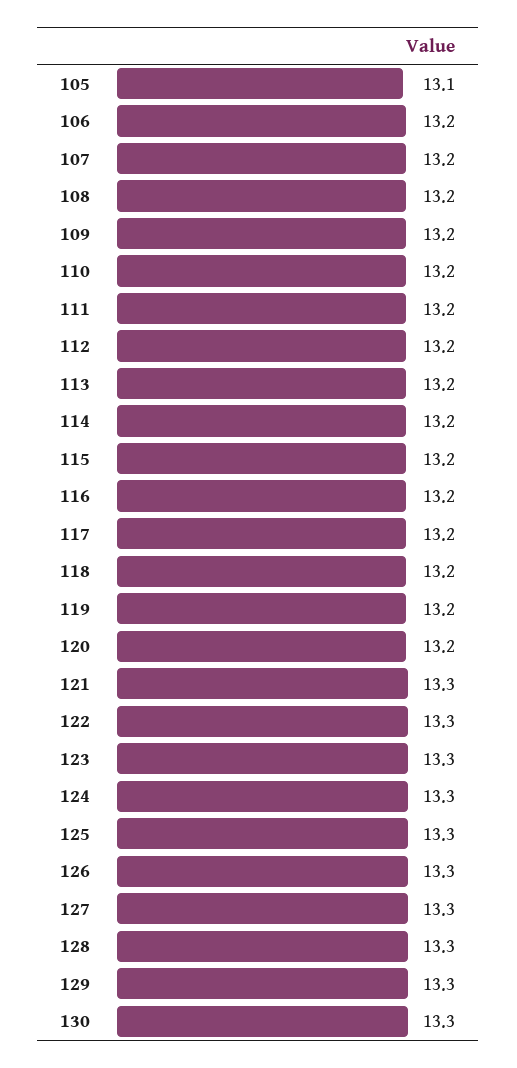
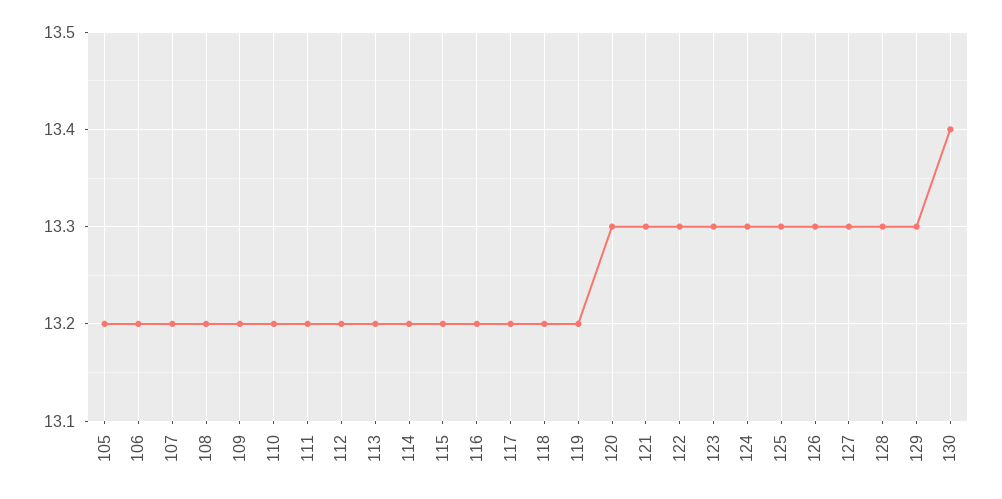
  {
-   "105": 13.1,
+   "105": 13.2,
    "106": 13.2,
    "107": 13.2,
    "108": 13.2,
    "109": 13.2,
    "110": 13.2,
    "111": 13.2,
    "112": 13.2,
    "113": 13.2,
    "114": 13.2,
    "115": 13.2,
    "116": 13.2,
    "117": 13.2,
    "118": 13.2,
    "119": 13.2,
-   "120": 13.2,
+   "120": 13.3,
    "121": 13.3,
    "122": 13.3,
    "123": 13.3,
    "124": 13.3,
    "125": 13.3,
    "126": 13.3,
    "127": 13.3,
    "128": 13.3,
    "129": 13.3,
-   "130": 13.3
+   "130": 13.4
  }

